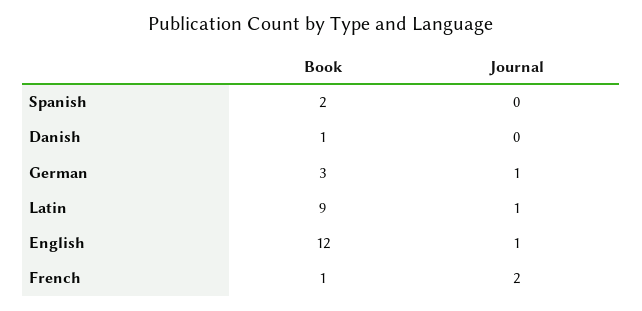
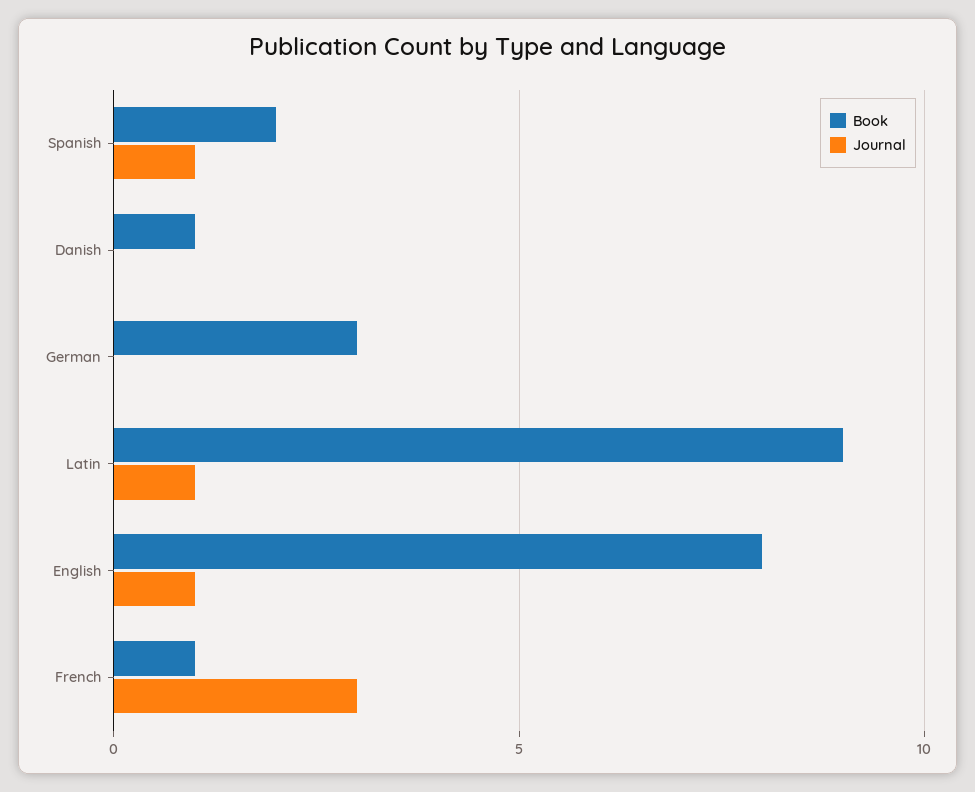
  {
    "Book": {
      "Spanish": 2,
      "Danish": 1,
      "German": 3,
      "Latin": 9,
-     "English": 12,
+     "English": 8,
      "French": 1
    },
    "Journal": {
-     "Spanish": 0,
+     "Spanish": 1,
      "Danish": 0,
-     "German": 1,
+     "German": 0,
      "Latin": 1,
      "English": 1,
-     "French": 2
+     "French": 3
    }
  }

